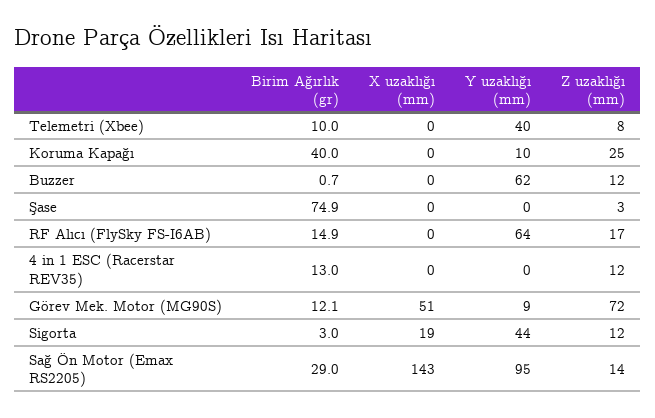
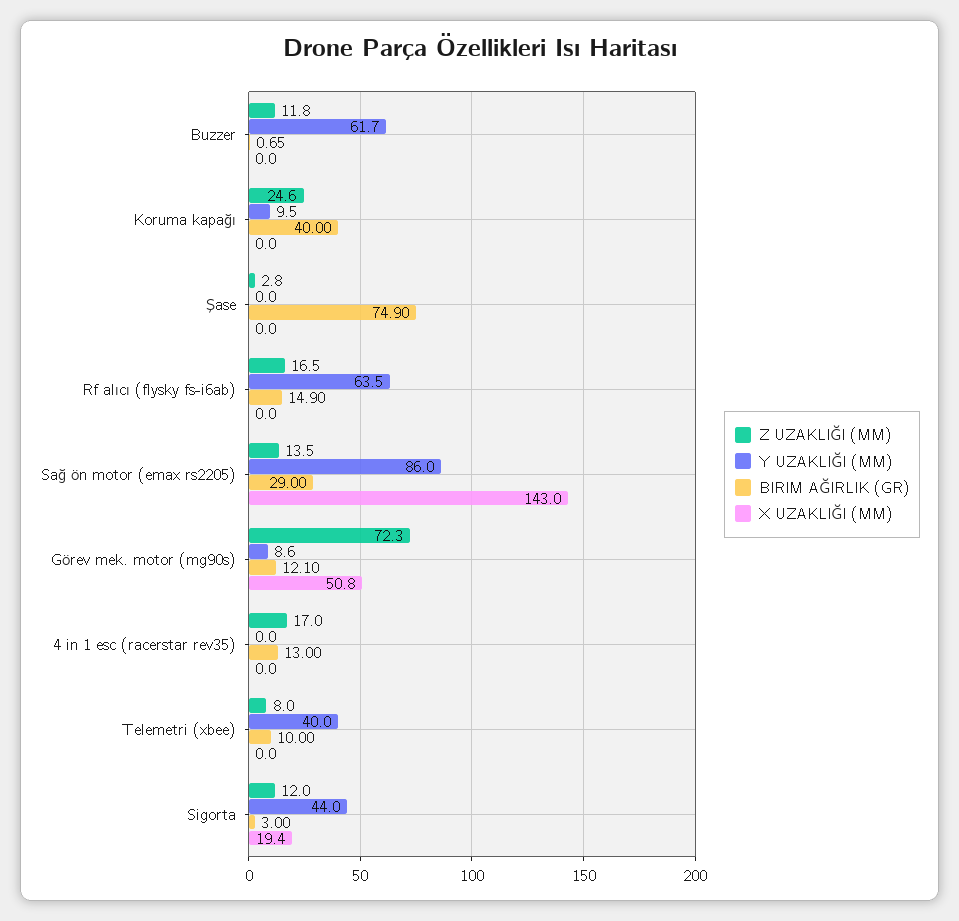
  {
    "Birim Ağırlık (gr)": {
      "Telemetri (Xbee)": 10,
      "Koruma Kapağı": 40,
      "Buzzer": 0.65,
      "Şase": 74.9,
      "RF Alıcı (FlySky FS-I6AB)": 14.9,
      "4 in 1 ESC (Racerstar REV35)": 13,
      "Görev Mek. Motor (MG90S)": 12.1,
      "Sigorta": 3,
      "Sağ Ön Motor (Emax RS2205)": 29
    },
    "X uzaklığı (mm)": {
      "Telemetri (Xbee)": 0,
      "Koruma Kapağı": 0,
      "Buzzer": 0,
      "Şase": 0,
      "RF Alıcı (FlySky FS-I6AB)": 0,
      "4 in 1 ESC (Racerstar REV35)": 0,
      "Görev Mek. Motor (MG90S)": 50.8,
      "Sigorta": 19.4,
      "Sağ Ön Motor (Emax RS2205)": 143
    },
    "Y uzaklığı (mm)": {
      "Telemetri (Xbee)": 40,
      "Koruma Kapağı": 9.5,
      "Buzzer": 61.7,
      "Şase": 0,
      "RF Alıcı (FlySky FS-I6AB)": 63.5,
      "4 in 1 ESC (Racerstar REV35)": 0,
      "Görev Mek. Motor (MG90S)": 8.6,
      "Sigorta": 44,
-     "Sağ Ön Motor (Emax RS2205)": 95
+     "Sağ Ön Motor (Emax RS2205)": 86
    },
    "Z uzaklığı (mm)": {
      "Telemetri (Xbee)": 8,
      "Koruma Kapağı": 24.6,
      "Buzzer": 11.8,
      "Şase": 2.8,
      "RF Alıcı (FlySky FS-I6AB)": 16.5,
-     "4 in 1 ESC (Racerstar REV35)": 12,
+     "4 in 1 ESC (Racerstar REV35)": 17,
      "Görev Mek. Motor (MG90S)": 72.3,
      "Sigorta": 12,
      "Sağ Ön Motor (Emax RS2205)": 13.5
    }
  }

